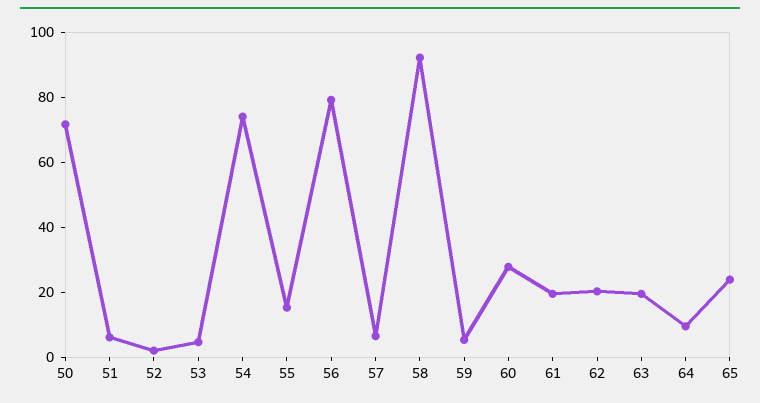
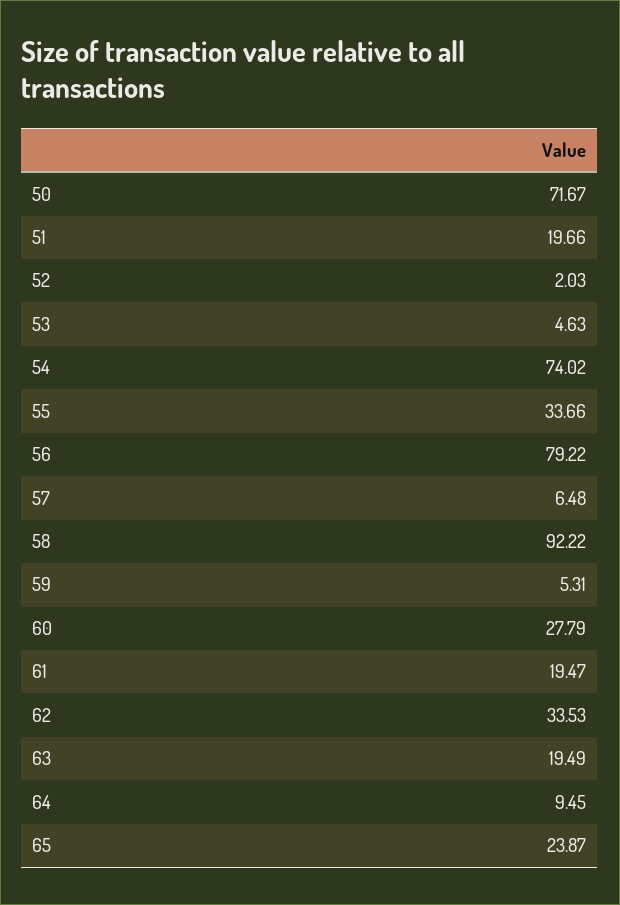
  {
    "50": 71.67,
-   "51": 5,
+   "51": 19.66,
    "52": 2.03,
    "53": 4.63,
    "54": 74.02,
-   "55": 15,
+   "55": 33.66,
    "56": 79.22,
    "57": 6.48,
    "58": 92.22,
    "59": 5.31,
    "60": 27.79,
    "61": 19.47,
-   "62": 20,
+   "62": 33.53,
    "63": 19.49,
    "64": 9.45,
    "65": 23.87
  }

